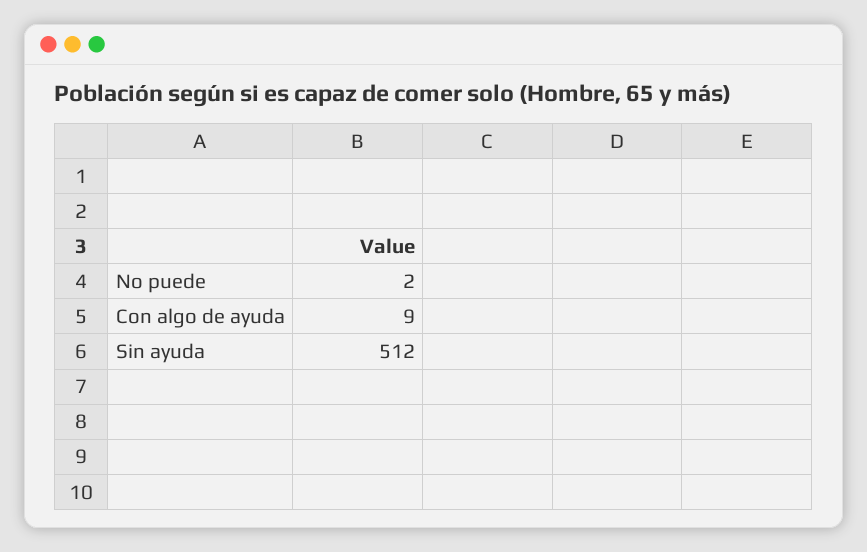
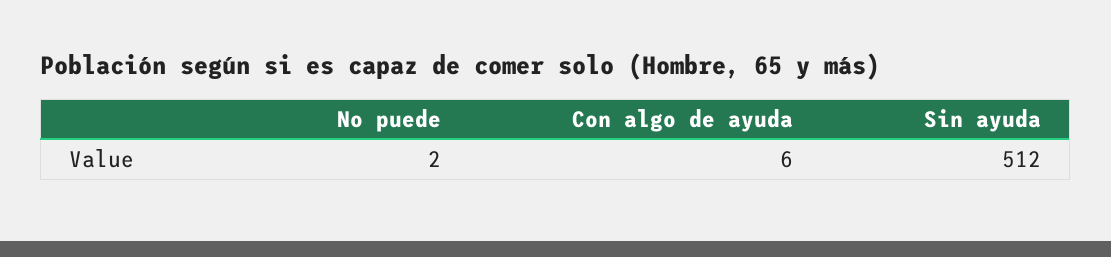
  {
    "No puede": 2,
-   "Con algo de ayuda": 9,
+   "Con algo de ayuda": 6,
    "Sin ayuda": 512
  }

